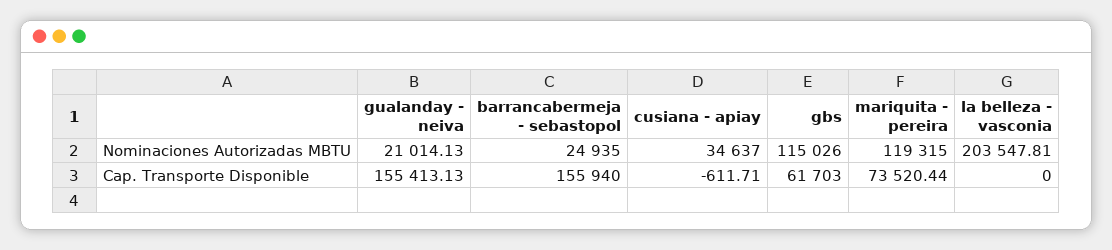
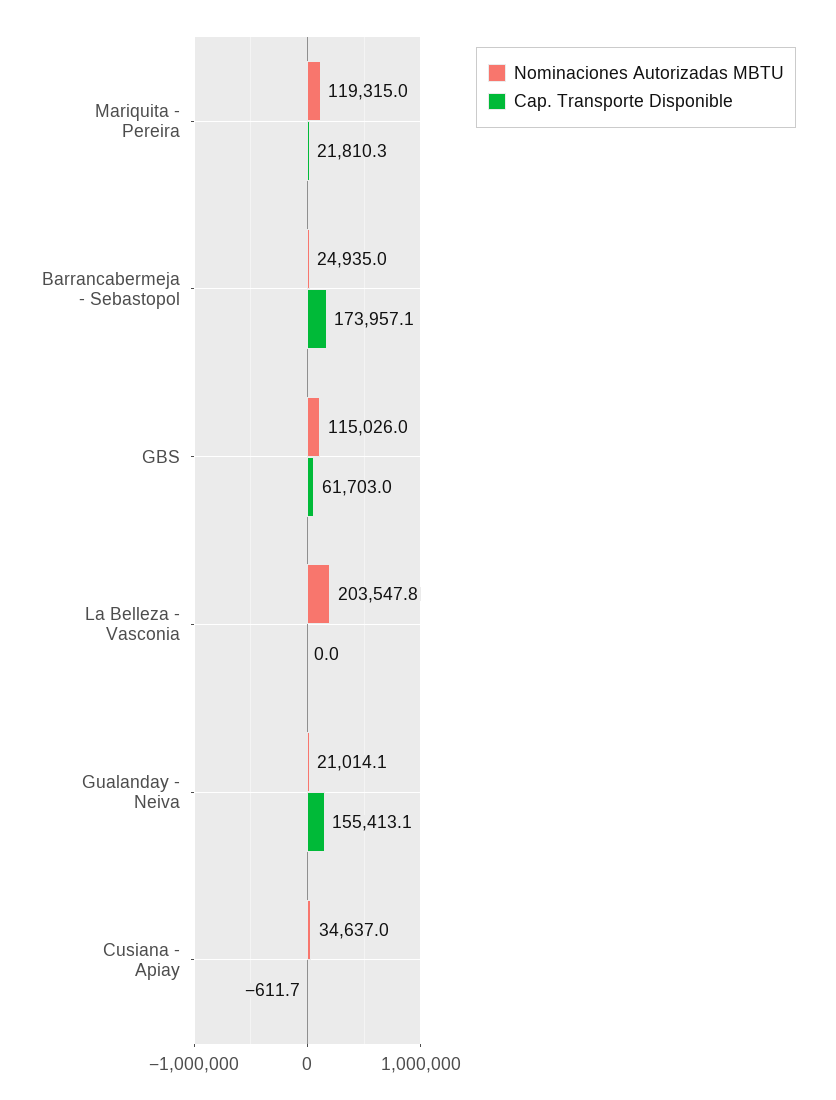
  {
    "Nominaciones Autorizadas MBTU": {
      "gualanday - neiva": 21014.13,
      "barrancabermeja - sebastopol": 24935,
      "cusiana - apiay": 34637,
      "gbs": 115026,
      "mariquita - pereira": 119315,
      "la belleza - vasconia": 203547.81
    },
    "Cap. Transporte Disponible": {
      "gualanday - neiva": 155413.13,
-     "barrancabermeja - sebastopol": 155940,
+     "barrancabermeja - sebastopol": 173957.1,
      "cusiana - apiay": -611.71,
      "gbs": 61703,
-     "mariquita - pereira": 73520.44,
+     "mariquita - pereira": 21810.3,
      "la belleza - vasconia": 0
    }
  }

